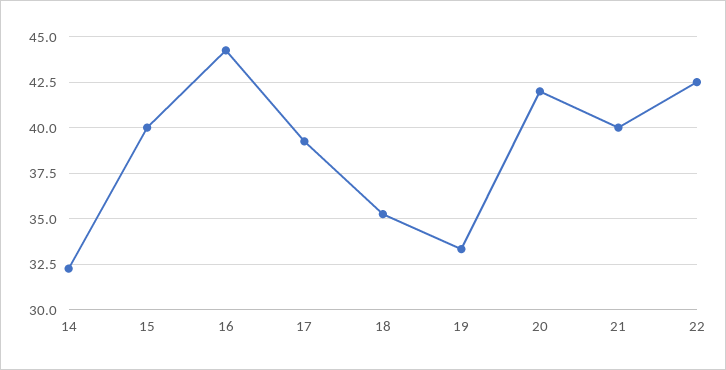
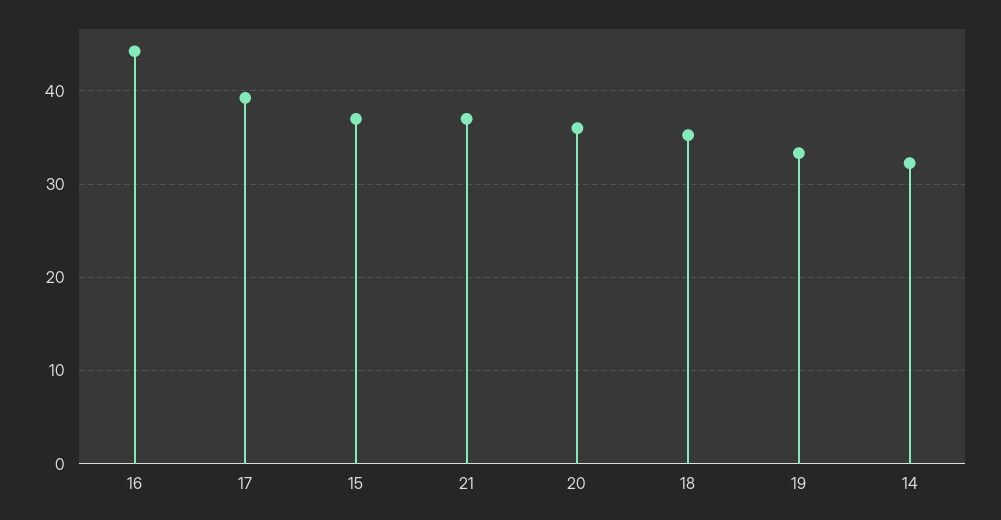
  {
    "14": 32.5,
-   "15": 40,
+   "15": 37,
    "16": 44.5,
    "17": 39.5,
    "18": 35.5,
    "19": 33.5,
-   "20": 42,
+   "20": 36,
-   "21": 40,
+   "21": 37
-   "22": 42.5
  }

